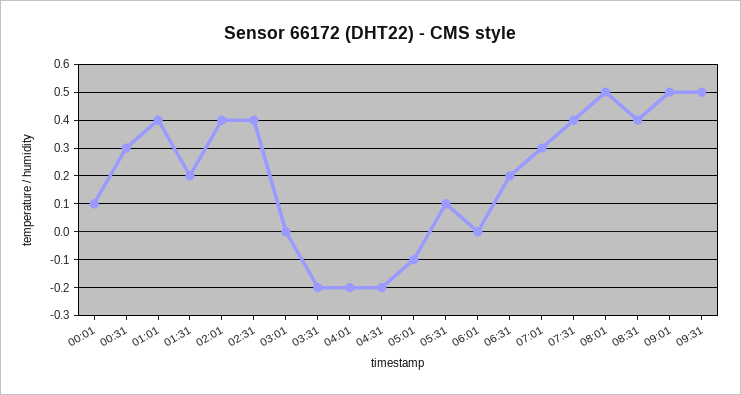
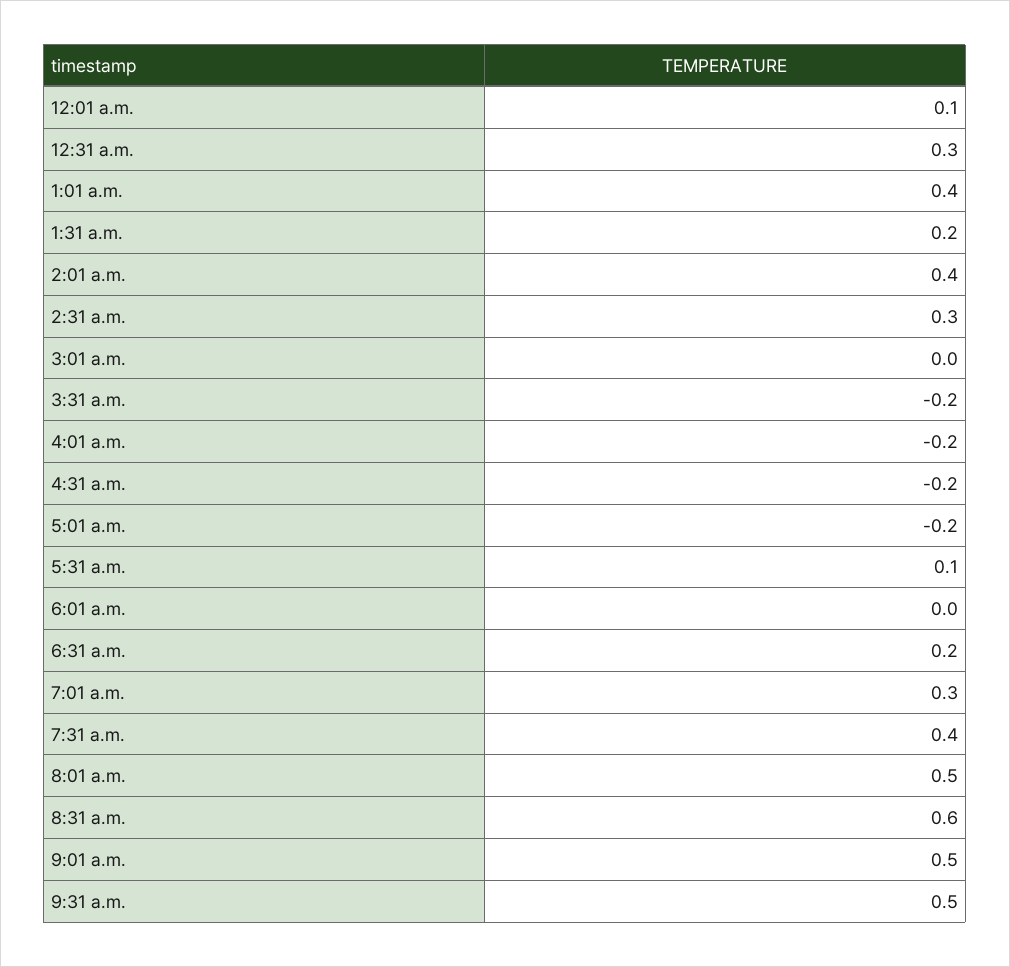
  {
    "00:01": 0.1,
    "00:31": 0.3,
    "01:01": 0.4,
    "01:31": 0.2,
    "02:01": 0.4,
-   "02:31": 0.4,
+   "02:31": 0.3,
    "03:01": 0,
    "03:31": -0.2,
    "04:01": -0.2,
    "04:31": -0.2,
-   "05:01": -0.1,
+   "05:01": -0.2,
    "05:31": 0.1,
    "06:01": 0,
    "06:31": 0.2,
    "07:01": 0.3,
    "07:31": 0.4,
    "08:01": 0.5,
-   "08:31": 0.4,
+   "08:31": 0.6,
    "09:01": 0.5,
    "09:31": 0.5
  }

